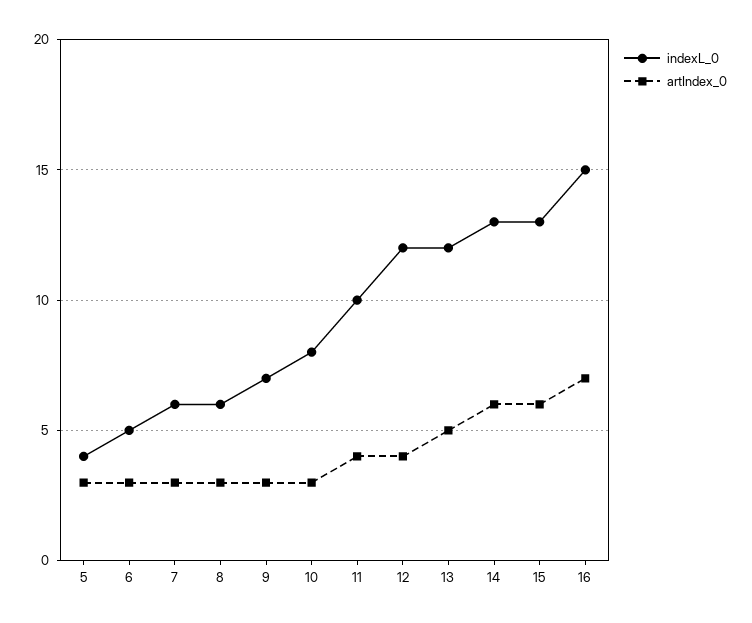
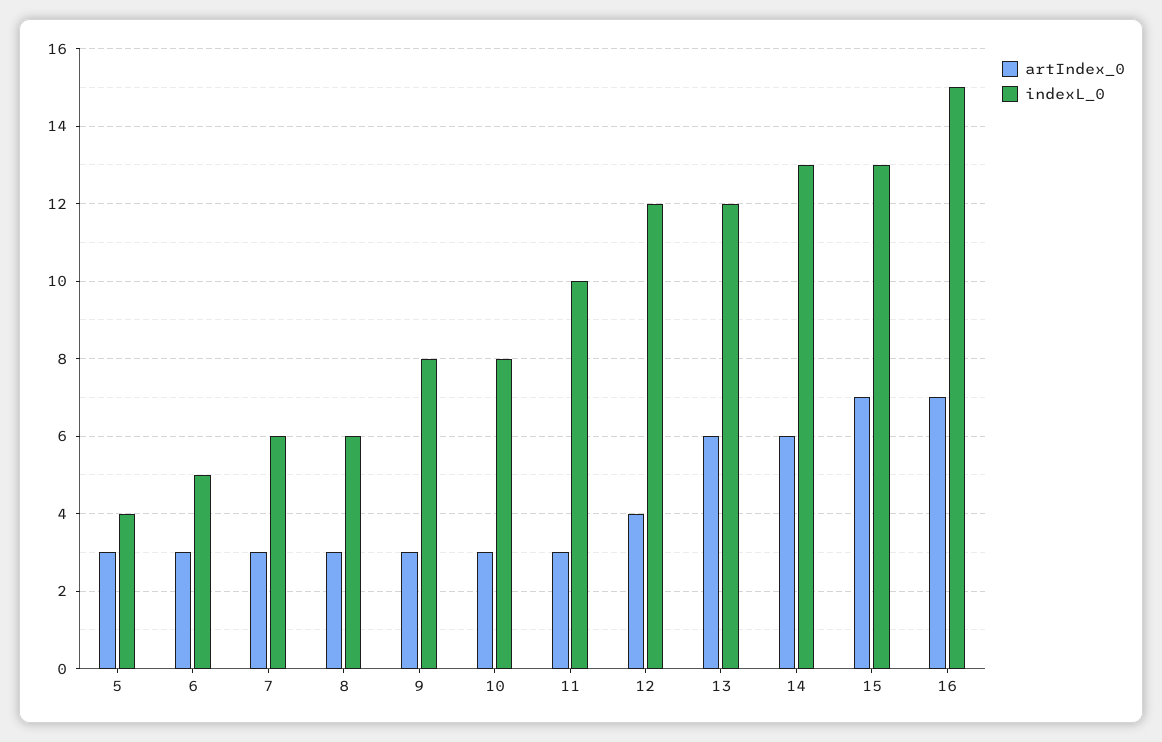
  {
    "indexL_0": {
      "5": 4,
      "6": 5,
      "7": 6,
      "8": 6,
-     "9": 7,
+     "9": 8,
      "10": 8,
      "11": 10,
      "12": 12,
      "13": 12,
      "14": 13,
      "15": 13,
      "16": 15
    },
    "artIndex_0": {
      "5": 3,
      "6": 3,
      "7": 3,
      "8": 3,
      "9": 3,
      "10": 3,
-     "11": 4,
+     "11": 3,
      "12": 4,
-     "13": 5,
+     "13": 6,
      "14": 6,
-     "15": 6,
+     "15": 7,
      "16": 7
    }
  }

